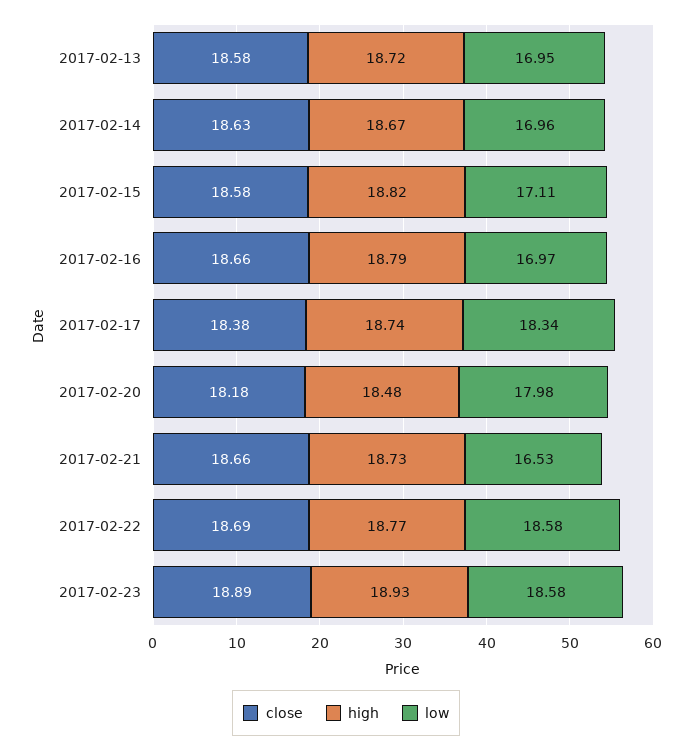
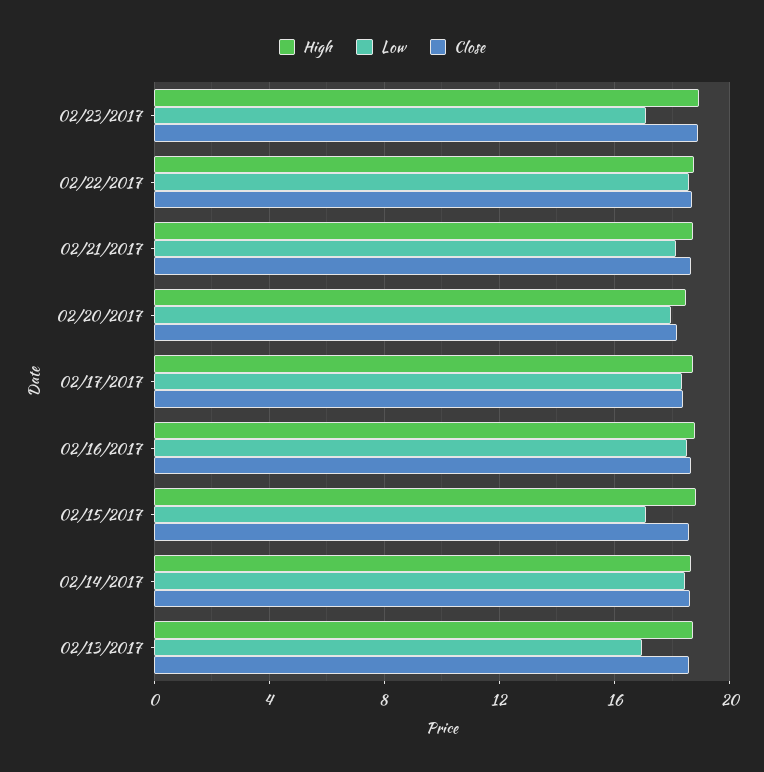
  {
    "close": {
      "2017-02-13": 18.58,
      "2017-02-14": 18.63,
      "2017-02-15": 18.58,
      "2017-02-16": 18.66,
      "2017-02-17": 18.38,
      "2017-02-20": 18.18,
      "2017-02-21": 18.66,
      "2017-02-22": 18.69,
      "2017-02-23": 18.89
    },
    "high": {
      "2017-02-13": 18.72,
      "2017-02-14": 18.67,
      "2017-02-15": 18.82,
      "2017-02-16": 18.79,
      "2017-02-17": 18.74,
      "2017-02-20": 18.48,
      "2017-02-21": 18.73,
      "2017-02-22": 18.77,
      "2017-02-23": 18.93
    },
    "low": {
      "2017-02-13": 16.95,
-     "2017-02-14": 16.96,
+     "2017-02-14": 18.5,
      "2017-02-15": 17.11,
-     "2017-02-16": 16.97,
+     "2017-02-16": 18.5,
      "2017-02-17": 18.34,
      "2017-02-20": 17.98,
-     "2017-02-21": 16.53,
+     "2017-02-21": 18,
      "2017-02-22": 18.58,
-     "2017-02-23": 18.58
+     "2017-02-23": 17
    }
  }

